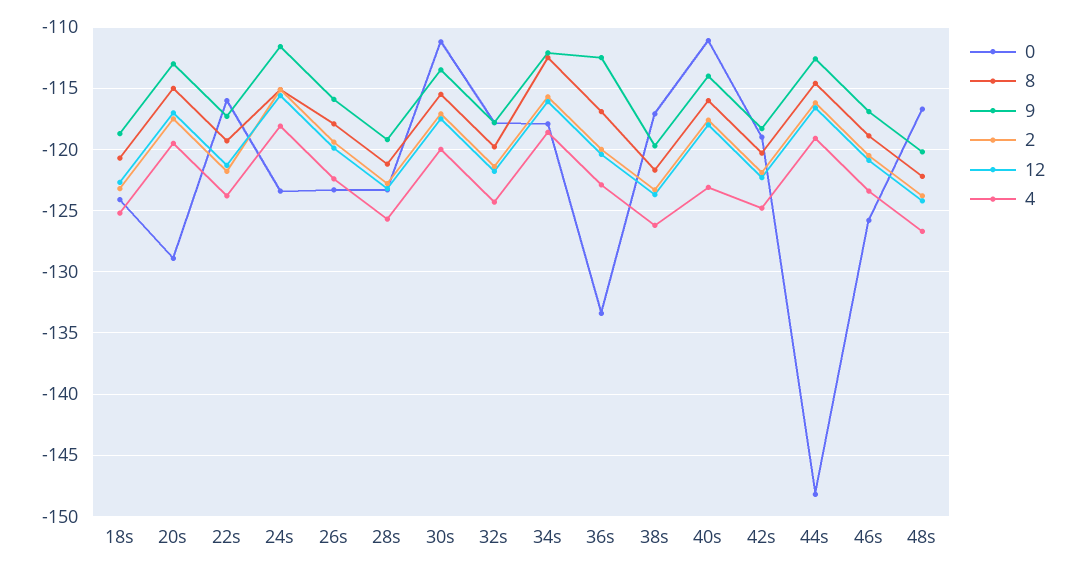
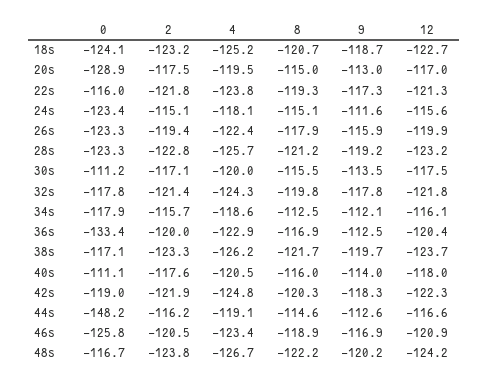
  {
    "0": {
      "18s": -124.1,
      "20s": -128.9,
      "22s": -116,
      "24s": -123.4,
      "26s": -123.3,
      "28s": -123.3,
      "30s": -111.2,
      "32s": -117.8,
      "34s": -117.9,
      "36s": -133.4,
      "38s": -117.1,
      "40s": -111.1,
      "42s": -119,
      "44s": -148.2,
      "46s": -125.8,
      "48s": -116.7
    },
    "8": {
      "18s": -120.7,
      "20s": -115,
      "22s": -119.3,
      "24s": -115.1,
      "26s": -117.9,
      "28s": -121.2,
      "30s": -115.5,
      "32s": -119.8,
      "34s": -112.5,
      "36s": -116.9,
      "38s": -121.7,
      "40s": -116,
      "42s": -120.3,
      "44s": -114.6,
      "46s": -118.9,
      "48s": -122.2
    },
    "9": {
      "18s": -118.7,
      "20s": -113,
      "22s": -117.3,
      "24s": -111.6,
      "26s": -115.9,
      "28s": -119.2,
      "30s": -113.5,
      "32s": -117.8,
      "34s": -112.1,
      "36s": -112.5,
      "38s": -119.7,
      "40s": -114,
      "42s": -118.3,
      "44s": -112.6,
      "46s": -116.9,
      "48s": -120.2
    },
    "2": {
      "18s": -123.2,
      "20s": -117.5,
      "22s": -121.8,
      "24s": -115.1,
      "26s": -119.4,
      "28s": -122.8,
      "30s": -117.1,
      "32s": -121.4,
      "34s": -115.7,
      "36s": -120,
      "38s": -123.3,
      "40s": -117.6,
      "42s": -121.9,
      "44s": -116.2,
      "46s": -120.5,
      "48s": -123.8
    },
    "12": {
      "18s": -122.7,
      "20s": -117,
      "22s": -121.3,
      "24s": -115.6,
      "26s": -119.9,
      "28s": -123.2,
      "30s": -117.5,
      "32s": -121.8,
      "34s": -116.1,
      "36s": -120.4,
      "38s": -123.7,
      "40s": -118,
      "42s": -122.3,
      "44s": -116.6,
      "46s": -120.9,
      "48s": -124.2
    },
    "4": {
      "18s": -125.2,
      "20s": -119.5,
      "22s": -123.8,
      "24s": -118.1,
      "26s": -122.4,
      "28s": -125.7,
      "30s": -120,
      "32s": -124.3,
      "34s": -118.6,
      "36s": -122.9,
      "38s": -126.2,
-     "40s": -123,
+     "40s": -120.5,
      "42s": -124.8,
      "44s": -119.1,
      "46s": -123.4,
      "48s": -126.7
    }
  }

